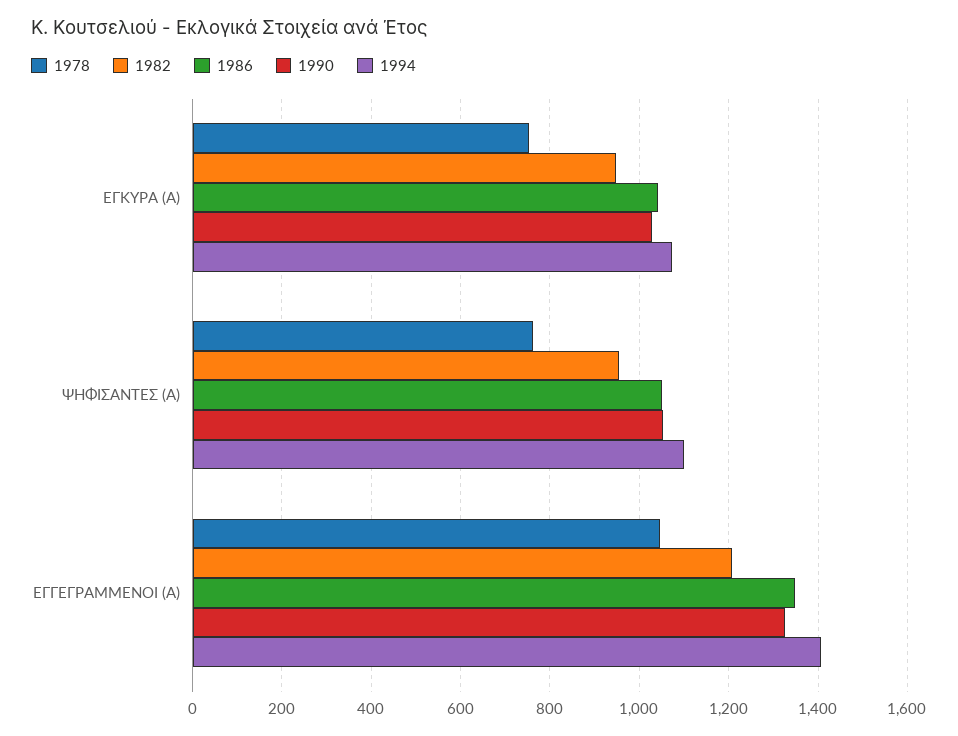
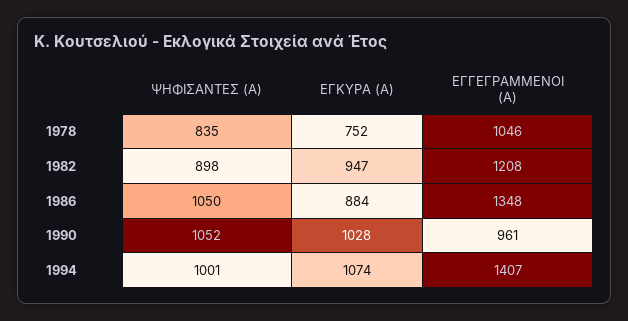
  {
    "1978": {
      "ΕΓΚΥΡΑ (Α)": 752,
-     "ΨΗΦΙΣΑΝΤΕΣ (Α)": 760,
+     "ΨΗΦΙΣΑΝΤΕΣ (Α)": 835,
      "ΕΓΓΕΓΡΑΜΜΕΝΟΙ (Α)": 1046
    },
    "1982": {
      "ΕΓΚΥΡΑ (Α)": 947,
-     "ΨΗΦΙΣΑΝΤΕΣ (Α)": 960,
+     "ΨΗΦΙΣΑΝΤΕΣ (Α)": 898,
      "ΕΓΓΕΓΡΑΜΜΕΝΟΙ (Α)": 1208
    },
    "1986": {
-     "ΕΓΚΥΡΑ (Α)": 1040,
+     "ΕΓΚΥΡΑ (Α)": 884,
      "ΨΗΦΙΣΑΝΤΕΣ (Α)": 1050,
      "ΕΓΓΕΓΡΑΜΜΕΝΟΙ (Α)": 1348
    },
    "1990": {
      "ΕΓΚΥΡΑ (Α)": 1028,
      "ΨΗΦΙΣΑΝΤΕΣ (Α)": 1052,
-     "ΕΓΓΕΓΡΑΜΜΕΝΟΙ (Α)": 1320
+     "ΕΓΓΕΓΡΑΜΜΕΝΟΙ (Α)": 961
    },
    "1994": {
      "ΕΓΚΥΡΑ (Α)": 1074,
-     "ΨΗΦΙΣΑΝΤΕΣ (Α)": 1100,
+     "ΨΗΦΙΣΑΝΤΕΣ (Α)": 1001,
      "ΕΓΓΕΓΡΑΜΜΕΝΟΙ (Α)": 1407
    }
  }

